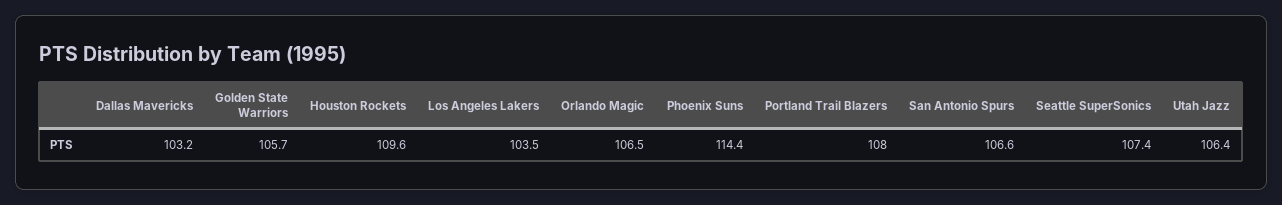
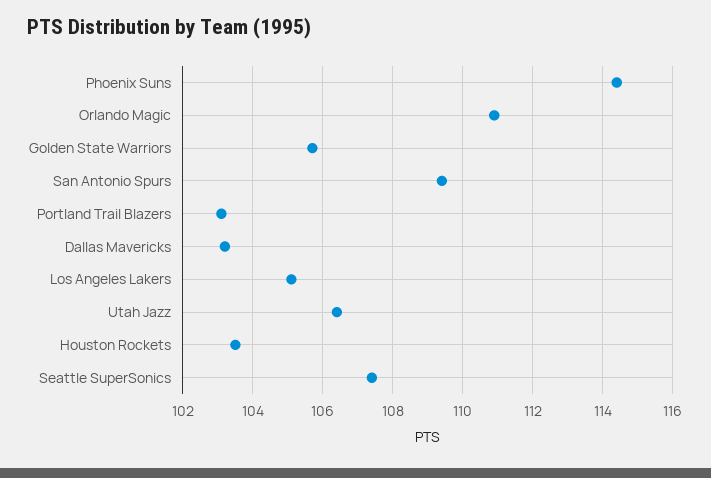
  {
    "Dallas Mavericks": 103.2,
    "Golden State Warriors": 105.7,
-   "Houston Rockets": 109.6,
+   "Houston Rockets": 103.5,
-   "Los Angeles Lakers": 103.5,
+   "Los Angeles Lakers": 105,
-   "Orlando Magic": 106.5,
+   "Orlando Magic": 111,
    "Phoenix Suns": 114.4,
-   "Portland Trail Blazers": 108,
+   "Portland Trail Blazers": 103,
-   "San Antonio Spurs": 106.6,
+   "San Antonio Spurs": 109.5,
    "Seattle SuperSonics": 107.4,
    "Utah Jazz": 106.4
  }

